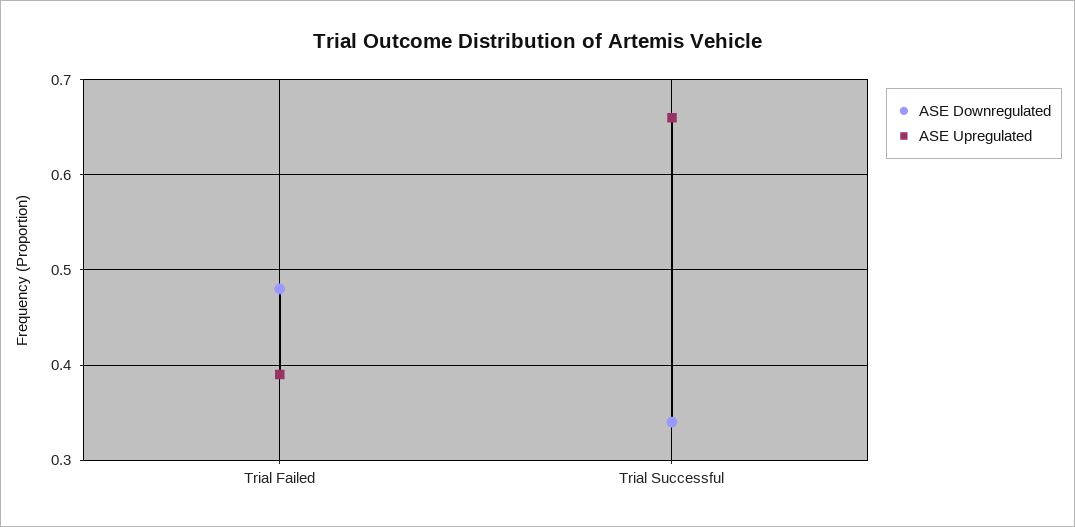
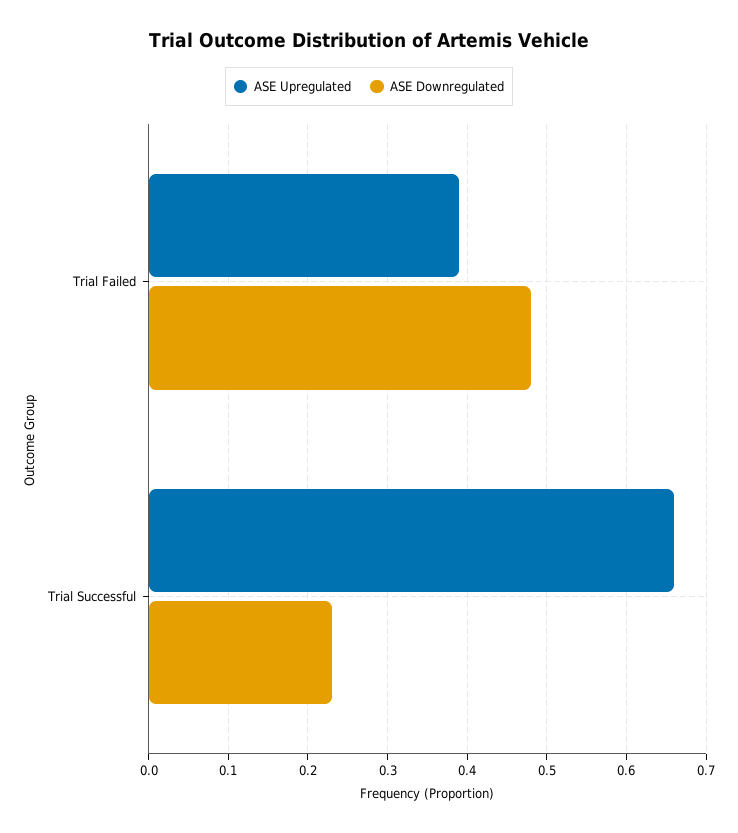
  {
    "ASE Downregulated": {
      "Trial Failed": 0.48,
-     "Trial Successful": 0.34
+     "Trial Successful": 0.23
    },
    "ASE Upregulated": {
      "Trial Failed": 0.39,
      "Trial Successful": 0.66
    }
  }

